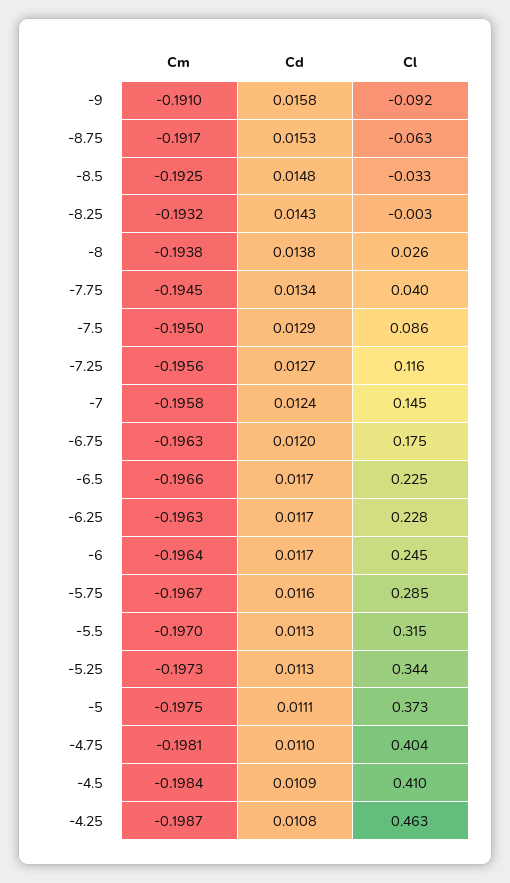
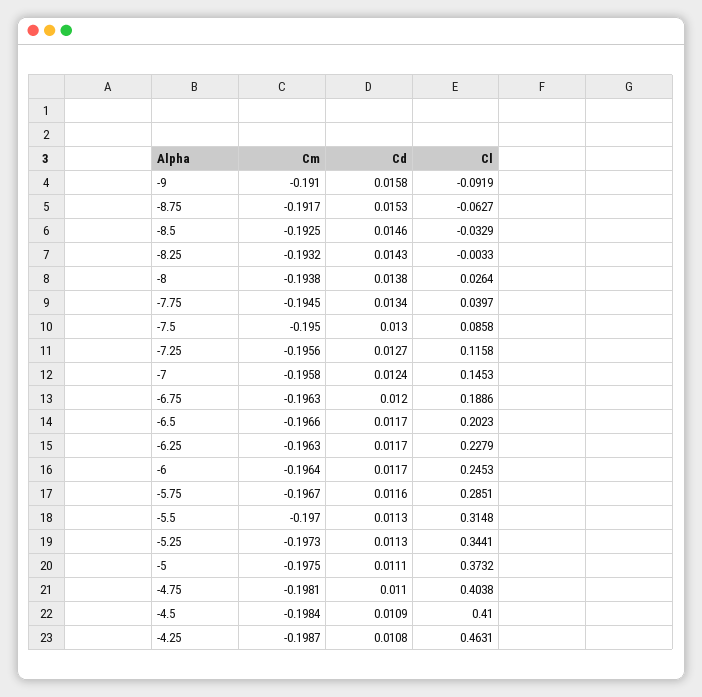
  {
    "Cm": {
      "-9": -0.191,
      "-8.75": -0.1917,
      "-8.5": -0.1925,
      "-8.25": -0.1932,
      "-8": -0.1938,
      "-7.75": -0.1945,
      "-7.5": -0.195,
      "-7.25": -0.1956,
      "-7": -0.1958,
      "-6.75": -0.1963,
      "-6.5": -0.1966,
      "-6.25": -0.1963,
      "-6": -0.1964,
      "-5.75": -0.1967,
      "-5.5": -0.197,
      "-5.25": -0.1973,
      "-5": -0.1975,
      "-4.75": -0.1981,
      "-4.5": -0.1984,
      "-4.25": -0.1987
    },
    "Cd": {
      "-9": 0.0158,
      "-8.75": 0.0153,
-     "-8.5": 0.0148,
+     "-8.5": 0.0146,
      "-8.25": 0.0143,
      "-8": 0.0138,
      "-7.75": 0.0134,
-     "-7.5": 0.0129,
+     "-7.5": 0.013,
      "-7.25": 0.0127,
      "-7": 0.0124,
      "-6.75": 0.012,
      "-6.5": 0.0117,
      "-6.25": 0.0117,
      "-6": 0.0117,
      "-5.75": 0.0116,
      "-5.5": 0.0113,
      "-5.25": 0.0113,
      "-5": 0.0111,
      "-4.75": 0.011,
      "-4.5": 0.0109,
      "-4.25": 0.0108
    },
    "Cl": {
      "-9": -0.0919,
      "-8.75": -0.0627,
      "-8.5": -0.0329,
      "-8.25": -0.0033,
      "-8": 0.0264,
      "-7.75": 0.0397,
      "-7.5": 0.0858,
      "-7.25": 0.1158,
      "-7": 0.1453,
-     "-6.75": 0.175,
+     "-6.75": 0.1886,
-     "-6.5": 0.225,
+     "-6.5": 0.2023,
      "-6.25": 0.2279,
      "-6": 0.2453,
      "-5.75": 0.2851,
      "-5.5": 0.3148,
      "-5.25": 0.3441,
      "-5": 0.3732,
      "-4.75": 0.4038,
      "-4.5": 0.41,
      "-4.25": 0.4631
    }
  }

